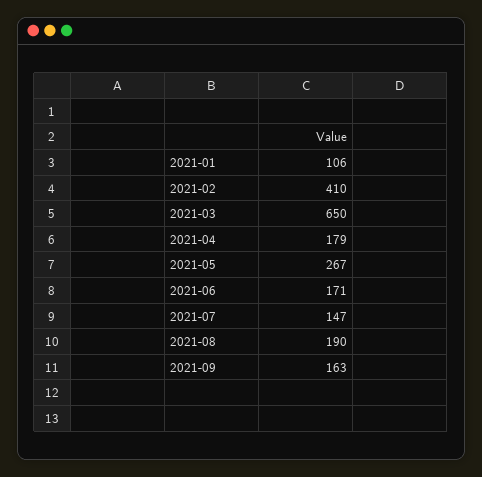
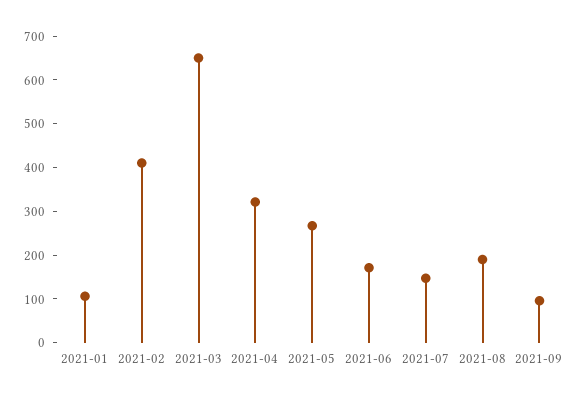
  {
    "2021-01": 106,
    "2021-02": 410,
    "2021-03": 650,
-   "2021-04": 179,
+   "2021-04": 320,
    "2021-05": 267,
    "2021-06": 171,
    "2021-07": 147,
    "2021-08": 190,
-   "2021-09": 163
+   "2021-09": 100
  }

